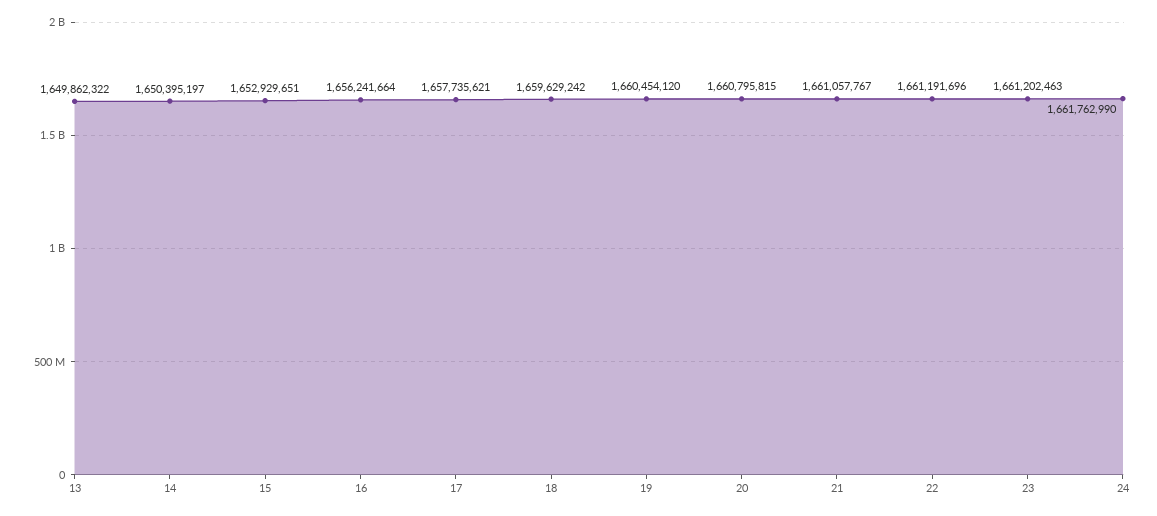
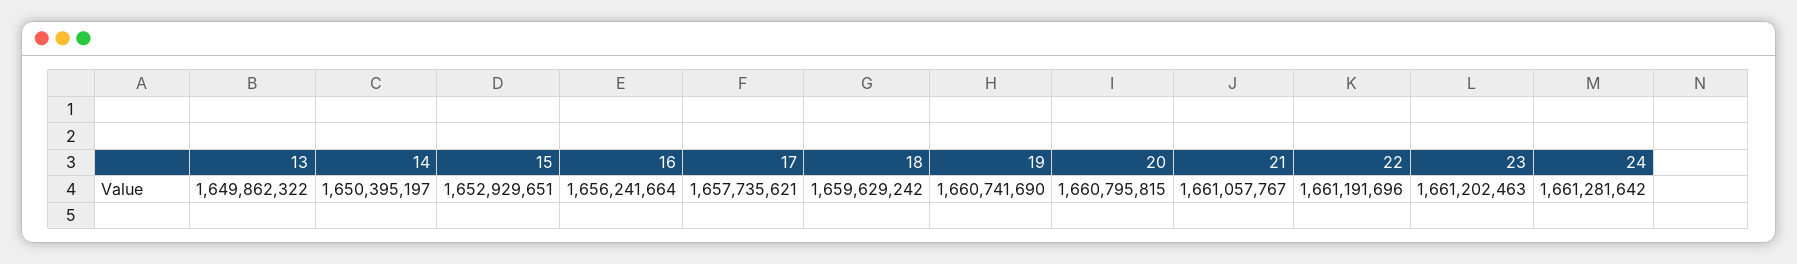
  {
    "13": 1649862322,
    "14": 1650395197,
    "15": 1652929651,
    "16": 1656241664,
    "17": 1657735621,
    "18": 1659629242,
-   "19": 1660454120,
+   "19": 1660741690,
    "20": 1660795815,
    "21": 1661057767,
    "22": 1661191696,
    "23": 1661202463,
-   "24": 1661762990
+   "24": 1661281642
  }

